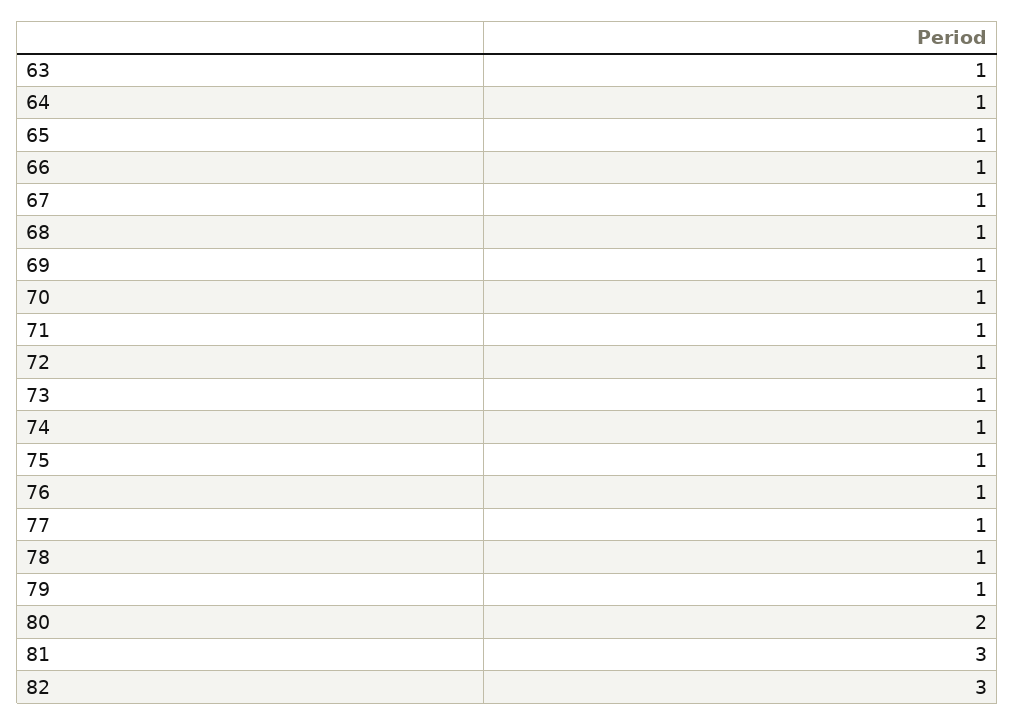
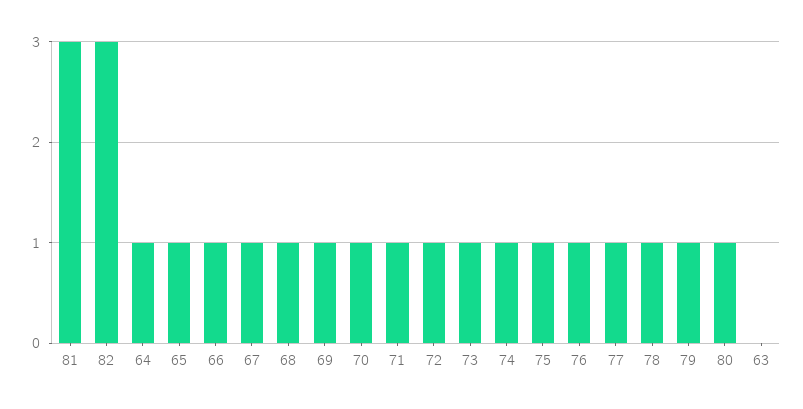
  {
-   "63": 1,
+   "63": 0,
    "64": 1,
    "65": 1,
    "66": 1,
    "67": 1,
    "68": 1,
    "69": 1,
    "70": 1,
    "71": 1,
    "72": 1,
    "73": 1,
    "74": 1,
    "75": 1,
    "76": 1,
    "77": 1,
    "78": 1,
    "79": 1,
-   "80": 2,
+   "80": 1,
    "81": 3,
    "82": 3
  }

